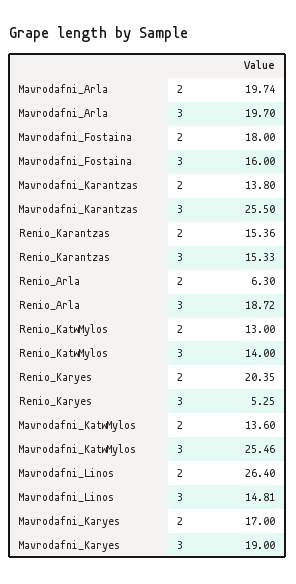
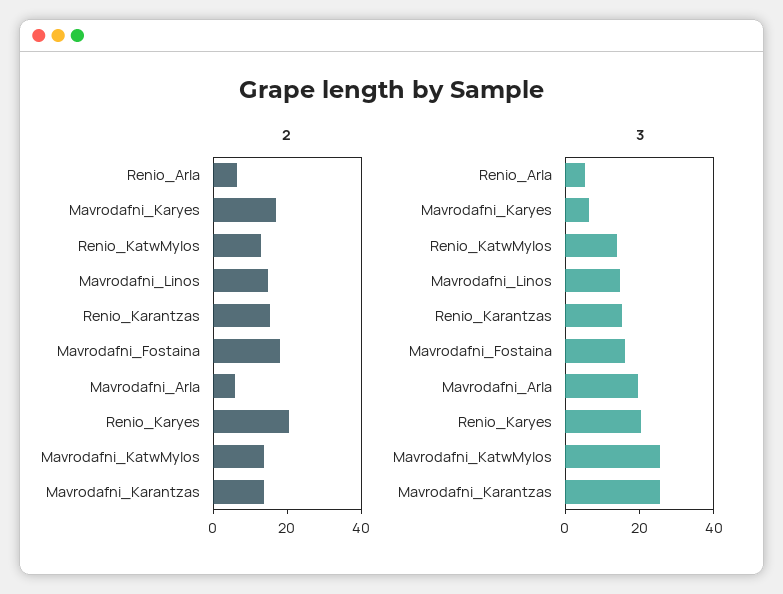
  {
    "2": {
-     "Mavrodafni_Arla": 19.74,
+     "Mavrodafni_Arla": 5,
      "Mavrodafni_Fostaina": 18,
      "Mavrodafni_Karantzas": 13.8,
      "Renio_Karantzas": 15.36,
      "Renio_Arla": 6.3,
      "Renio_KatwMylos": 13,
      "Renio_Karyes": 20.35,
      "Mavrodafni_KatwMylos": 13.6,
-     "Mavrodafni_Linos": 26.4,
+     "Mavrodafni_Linos": 15,
      "Mavrodafni_Karyes": 17
    },
    "3": {
      "Mavrodafni_Arla": 19.7,
      "Mavrodafni_Fostaina": 16,
      "Mavrodafni_Karantzas": 25.5,
      "Renio_Karantzas": 15.33,
-     "Renio_Arla": 18.72,
+     "Renio_Arla": 5,
      "Renio_KatwMylos": 14,
-     "Renio_Karyes": 5.25,
+     "Renio_Karyes": 20,
      "Mavrodafni_KatwMylos": 25.46,
      "Mavrodafni_Linos": 14.81,
-     "Mavrodafni_Karyes": 19
+     "Mavrodafni_Karyes": 5
    }
  }

